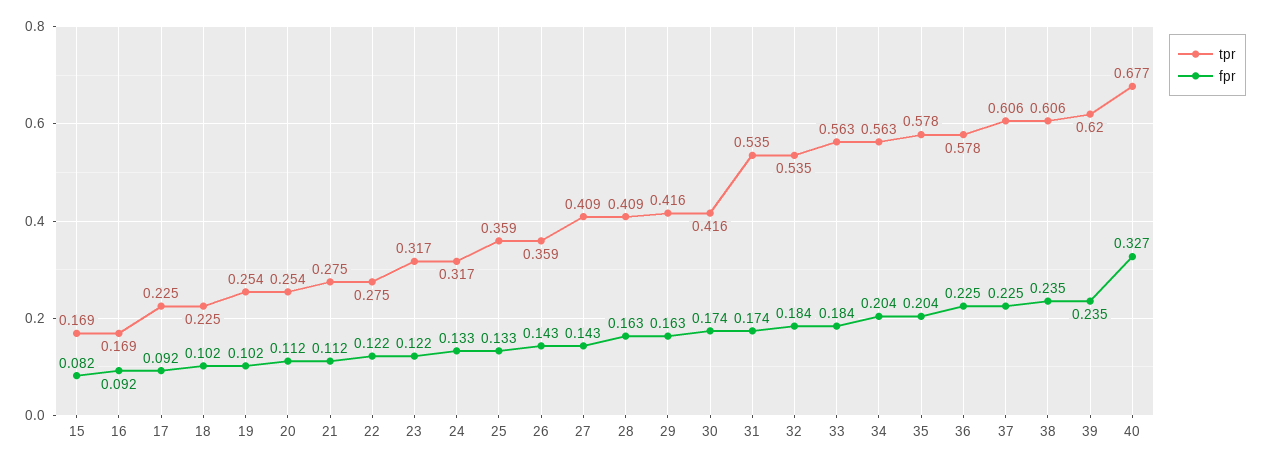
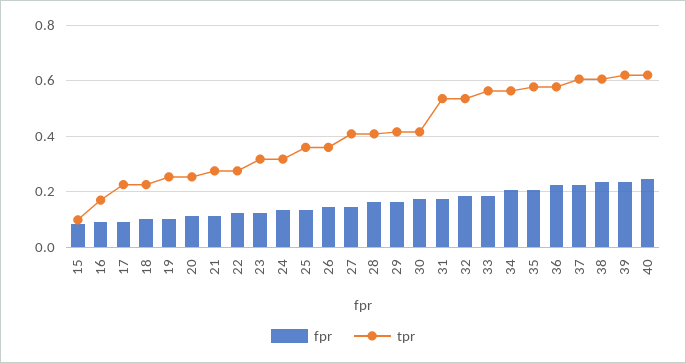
  {
    "tpr": {
-     "15": 0.169,
+     "15": 0.1,
      "16": 0.169,
      "17": 0.225,
      "18": 0.225,
      "19": 0.254,
      "20": 0.254,
      "21": 0.275,
      "22": 0.275,
      "23": 0.317,
      "24": 0.317,
      "25": 0.359,
      "26": 0.359,
      "27": 0.409,
      "28": 0.409,
      "29": 0.416,
      "30": 0.416,
      "31": 0.535,
      "32": 0.535,
      "33": 0.563,
      "34": 0.563,
      "35": 0.578,
      "36": 0.578,
      "37": 0.606,
      "38": 0.606,
      "39": 0.62,
-     "40": 0.677
+     "40": 0.625
    },
    "fpr": {
      "15": 0.082,
      "16": 0.092,
      "17": 0.092,
      "18": 0.102,
      "19": 0.102,
      "20": 0.112,
      "21": 0.112,
      "22": 0.122,
      "23": 0.122,
      "24": 0.133,
      "25": 0.133,
      "26": 0.143,
      "27": 0.143,
      "28": 0.163,
      "29": 0.163,
      "30": 0.174,
      "31": 0.174,
      "32": 0.184,
      "33": 0.184,
      "34": 0.204,
      "35": 0.204,
      "36": 0.225,
      "37": 0.225,
      "38": 0.235,
      "39": 0.235,
-     "40": 0.327
+     "40": 0.25
    }
  }

